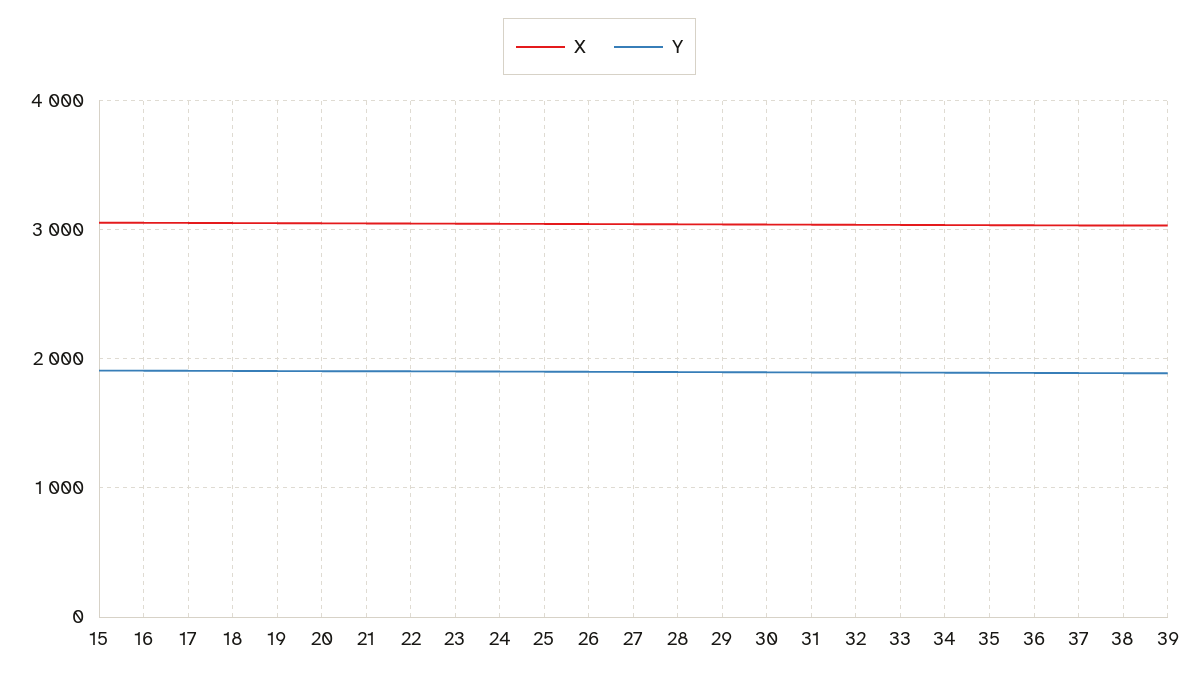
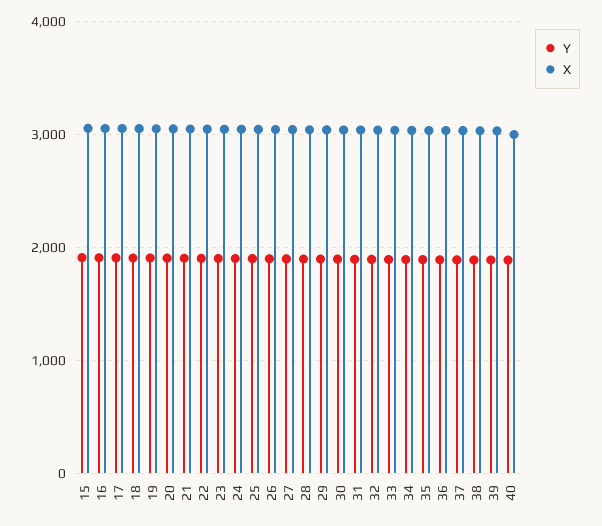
  {
    "X": {
      "15": 3100,
      "16": 3100,
      "17": 3100,
      "18": 3100,
      "19": 3100,
      "20": 3000,
      "21": 3000,
      "22": 3000,
      "23": 3000,
      "24": 3000,
      "25": 3000,
      "26": 3000,
      "27": 3000,
      "28": 3000,
      "29": 3000,
      "30": 3000,
      "31": 3000,
      "32": 3000,
      "33": 3000,
      "34": 3000,
      "35": 3000,
      "36": 3000,
      "37": 3000,
      "38": 3000,
-     "39": 3000
+     "39": 3000,
+     "40": 3000
    },
    "Y": {
      "15": 1900,
      "16": 1900,
      "17": 1900,
      "18": 1900,
      "19": 1900,
      "20": 1900,
      "21": 1900,
      "22": 1900,
      "23": 1900,
      "24": 1900,
      "25": 1900,
      "26": 1900,
      "27": 1900,
      "28": 1900,
      "29": 1900,
      "30": 1900,
      "31": 1900,
      "32": 1900,
      "33": 1900,
      "34": 1900,
      "35": 1900,
      "36": 1900,
      "37": 1900,
      "38": 1900,
-     "39": 1900
+     "39": 1900,
+     "40": 1900
    }
  }

